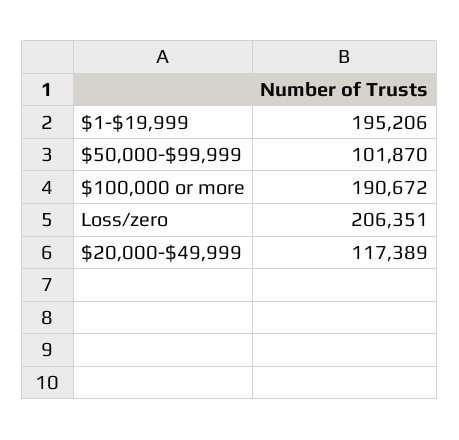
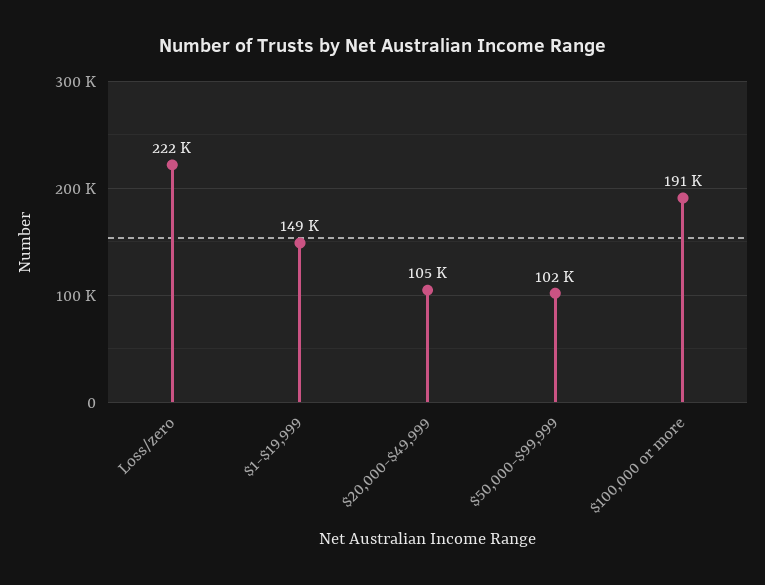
  {
-   "$1-$19,999": 195206,
+   "$1-$19,999": 149000,
    "$50,000-$99,999": 101870,
    "$100,000 or more": 190672,
-   "Loss/zero": 206351,
+   "Loss/zero": 222000,
-   "$20,000-$49,999": 117389
+   "$20,000-$49,999": 105000
  }

